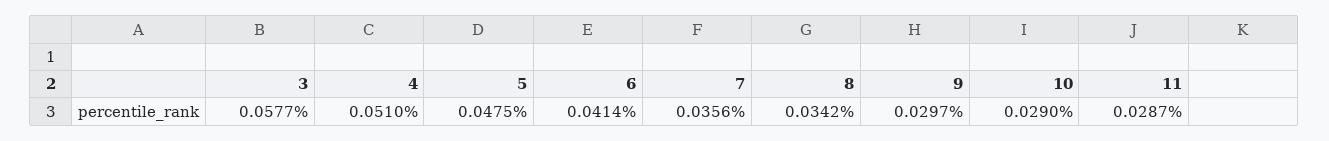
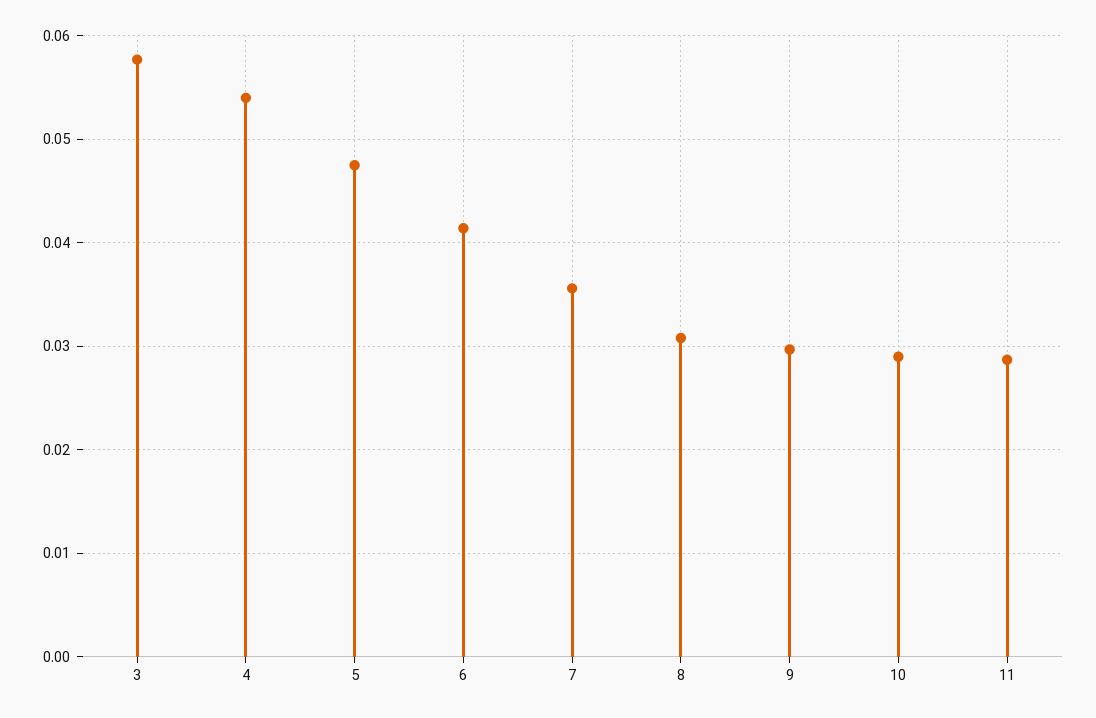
  {
    "3": 0.0577,
-   "4": 0.051,
+   "4": 0.054,
    "5": 0.0475,
    "6": 0.0414,
    "7": 0.0356,
-   "8": 0.0342,
+   "8": 0.031,
    "9": 0.0297,
    "10": 0.029,
    "11": 0.0287
  }

